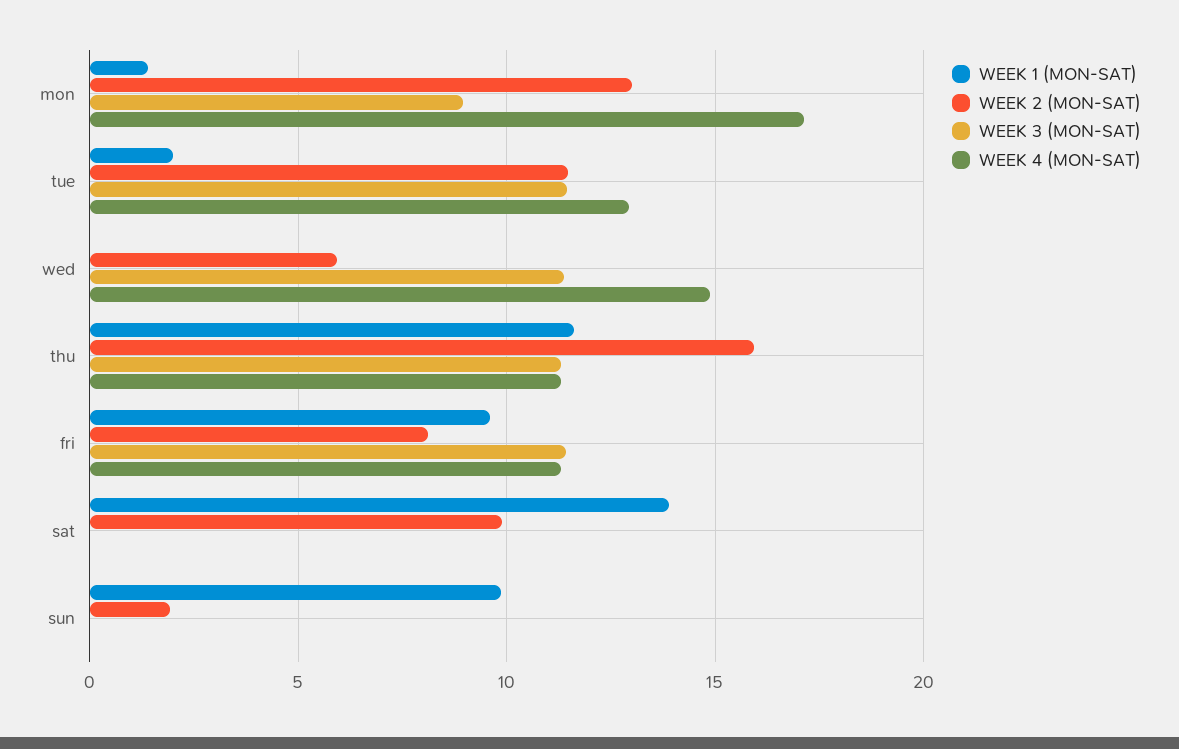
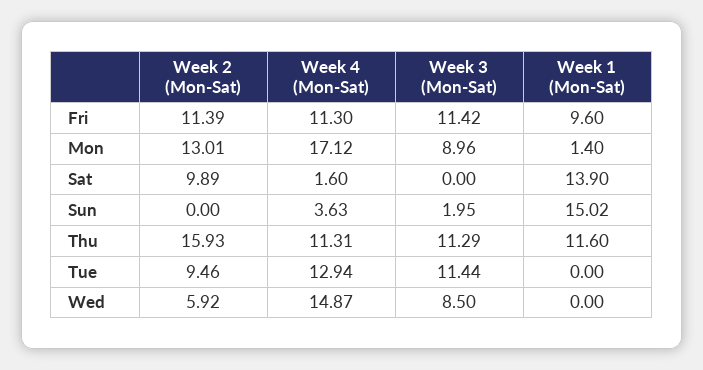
  {
    "WEEK 1 (MON-SAT)": {
      "mon": 1.4,
-     "tue": 2,
+     "tue": 0,
      "wed": 0,
      "thu": 11.6,
      "fri": 9.6,
      "sat": 13.9,
-     "sun": 10
+     "sun": 15.02
    },
    "WEEK 2 (MON-SAT)": {
      "mon": 13.01,
-     "tue": 11.5,
+     "tue": 9.46,
      "wed": 5.92,
      "thu": 15.93,
-     "fri": 8,
+     "fri": 11.39,
      "sat": 9.89,
-     "sun": 2
+     "sun": 0
    },
    "WEEK 3 (MON-SAT)": {
      "mon": 8.96,
      "tue": 11.44,
-     "wed": 11.5,
+     "wed": 8.5,
      "thu": 11.29,
      "fri": 11.42,
      "sat": 0,
-     "sun": 0
+     "sun": 1.95
    },
    "WEEK 4 (MON-SAT)": {
      "mon": 17.12,
      "tue": 12.94,
      "wed": 14.87,
      "thu": 11.31,
      "fri": 11.3,
-     "sat": 0,
+     "sat": 1.6,
-     "sun": 0
+     "sun": 3.63
    }
  }

